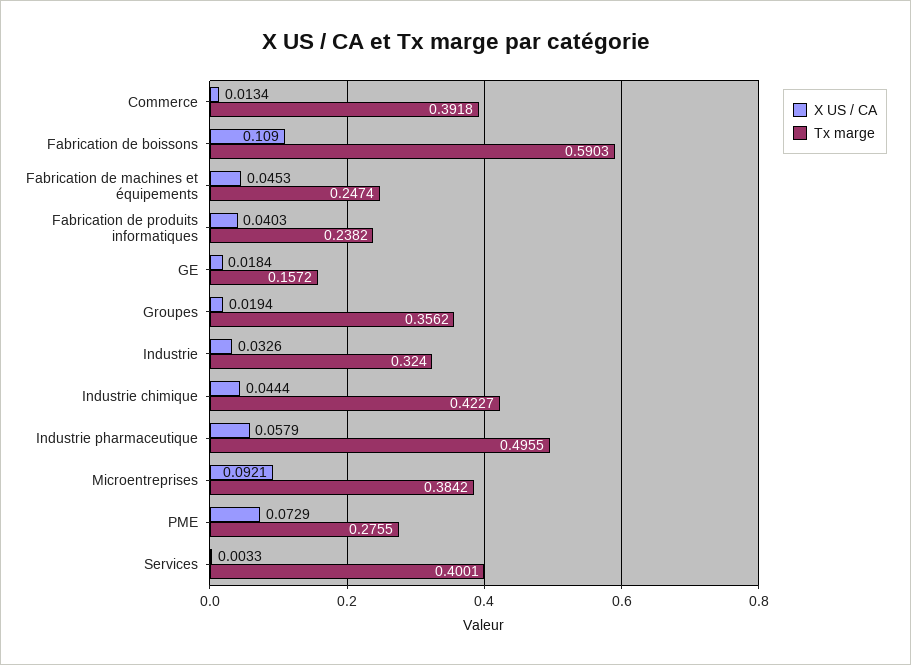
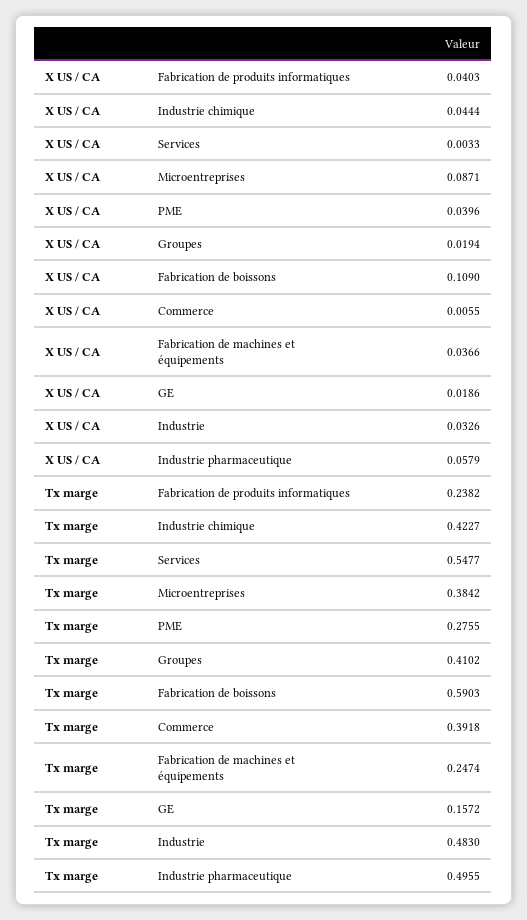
  {
    "X US / CA": {
-     "Commerce": 0.0134,
+     "Commerce": 0.0055,
      "Fabrication de boissons": 0.109,
-     "Fabrication de machines et équipements": 0.0453,
+     "Fabrication de machines et équipements": 0.0366,
      "Fabrication de produits informatiques": 0.0403,
-     "GE": 0.0184,
+     "GE": 0.0186,
      "Groupes": 0.0194,
      "Industrie": 0.0326,
      "Industrie chimique": 0.0444,
      "Industrie pharmaceutique": 0.0579,
-     "Microentreprises": 0.0921,
+     "Microentreprises": 0.0871,
-     "PME": 0.0729,
+     "PME": 0.0396,
      "Services": 0.0033
    },
    "Tx marge": {
      "Commerce": 0.3918,
      "Fabrication de boissons": 0.5903,
      "Fabrication de machines et équipements": 0.2474,
      "Fabrication de produits informatiques": 0.2382,
      "GE": 0.1572,
-     "Groupes": 0.3562,
+     "Groupes": 0.4102,
-     "Industrie": 0.324,
+     "Industrie": 0.483,
      "Industrie chimique": 0.4227,
      "Industrie pharmaceutique": 0.4955,
      "Microentreprises": 0.3842,
      "PME": 0.2755,
-     "Services": 0.4001
+     "Services": 0.5477
    }
  }

